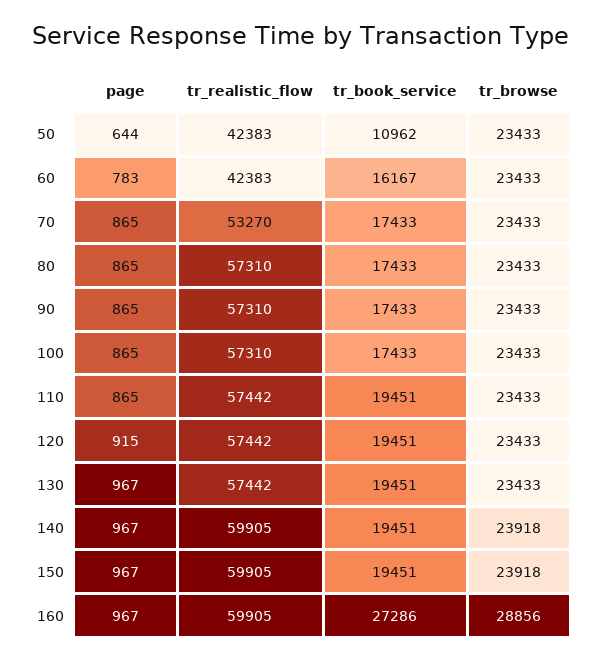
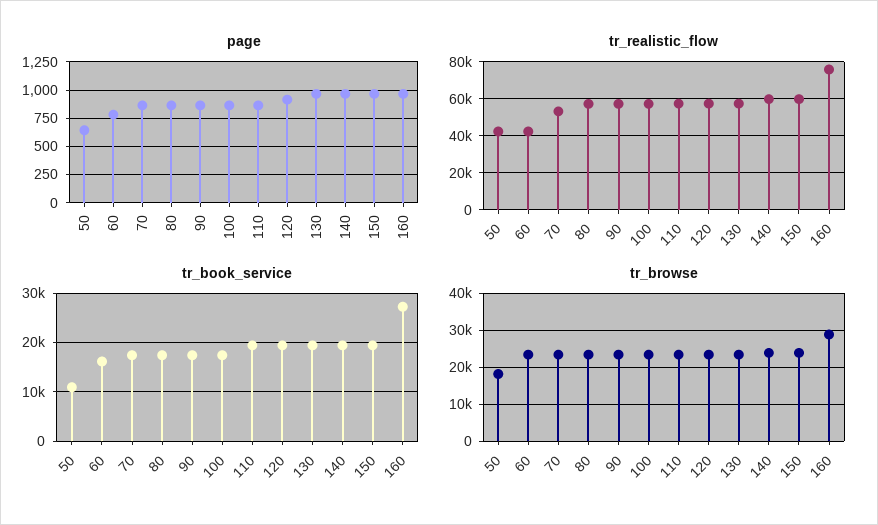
  {
    "page": {
      "50": 644,
      "60": 783,
      "70": 865,
      "80": 865,
      "90": 865,
      "100": 865,
      "110": 865,
      "120": 915,
      "130": 967,
      "140": 967,
      "150": 967,
      "160": 967
    },
    "tr_realistic_flow": {
      "50": 42383,
      "60": 42383,
      "70": 53270,
      "80": 57310,
      "90": 57310,
      "100": 57310,
      "110": 57442,
      "120": 57442,
      "130": 57442,
      "140": 59905,
      "150": 59905,
-     "160": 59905
+     "160": 75000
    },
    "tr_book_service": {
      "50": 10962,
      "60": 16167,
      "70": 17433,
      "80": 17433,
      "90": 17433,
      "100": 17433,
      "110": 19451,
      "120": 19451,
      "130": 19451,
      "140": 19451,
      "150": 19451,
      "160": 27286
    },
    "tr_browse": {
-     "50": 23433,
+     "50": 18000,
      "60": 23433,
      "70": 23433,
      "80": 23433,
      "90": 23433,
      "100": 23433,
      "110": 23433,
      "120": 23433,
      "130": 23433,
      "140": 23918,
      "150": 23918,
      "160": 28856
    }
  }

